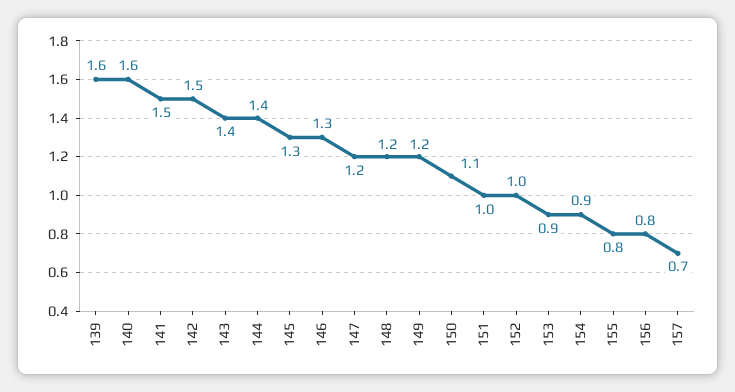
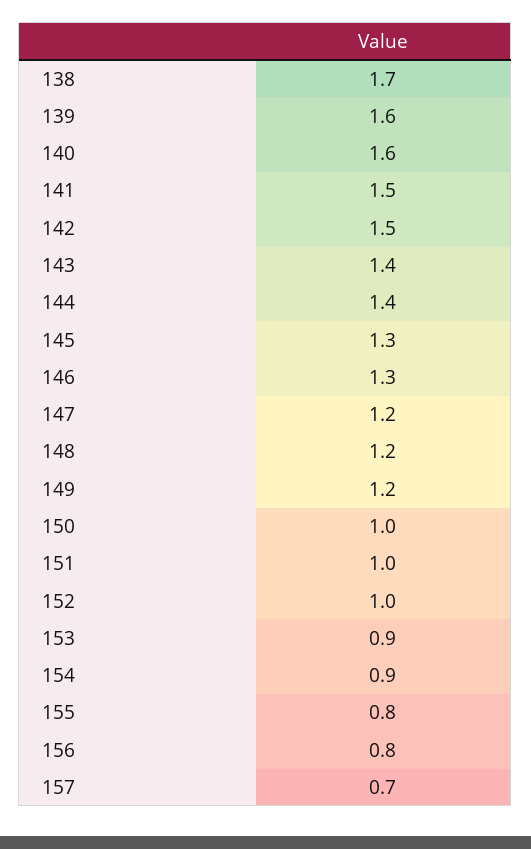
  {
    "139": 1.6,
    "140": 1.6,
    "141": 1.5,
    "142": 1.5,
    "143": 1.4,
    "144": 1.4,
    "145": 1.3,
    "146": 1.3,
    "147": 1.2,
    "148": 1.2,
    "149": 1.2,
-   "150": 1.1,
+   "150": 1,
    "151": 1,
    "152": 1,
    "153": 0.9,
    "154": 0.9,
    "155": 0.8,
    "156": 0.8,
-   "157": 0.7
+   "157": 0.7,
+   "138": 1.7
  }

